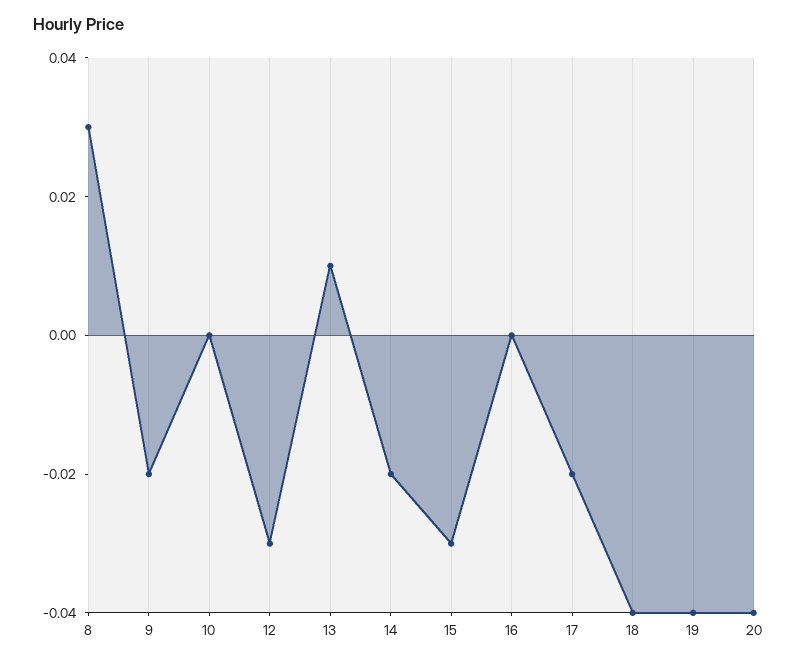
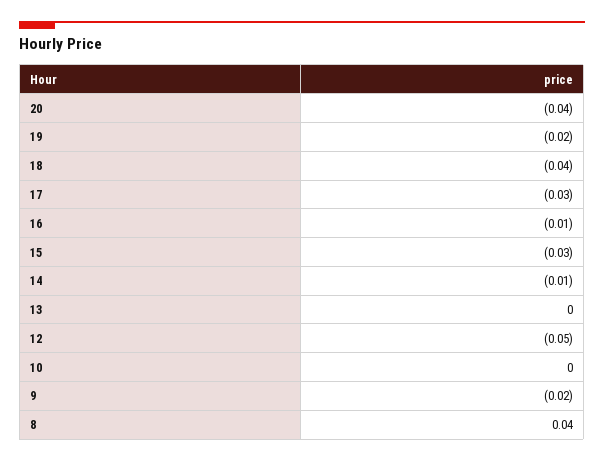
  {
-   "8": 0.03,
+   "8": 0.04,
    "9": -0.02,
    "10": 0,
-   "12": -0.03,
+   "12": -0.05,
-   "13": 0.01,
+   "13": 0,
-   "14": -0.02,
+   "14": -0.01,
    "15": -0.03,
-   "16": 0,
+   "16": -0.01,
-   "17": -0.02,
+   "17": -0.03,
    "18": -0.04,
-   "19": -0.04,
+   "19": -0.02,
    "20": -0.04
  }

